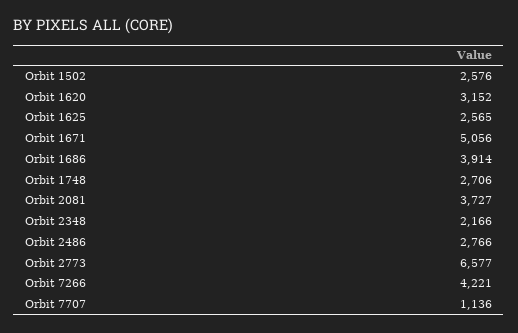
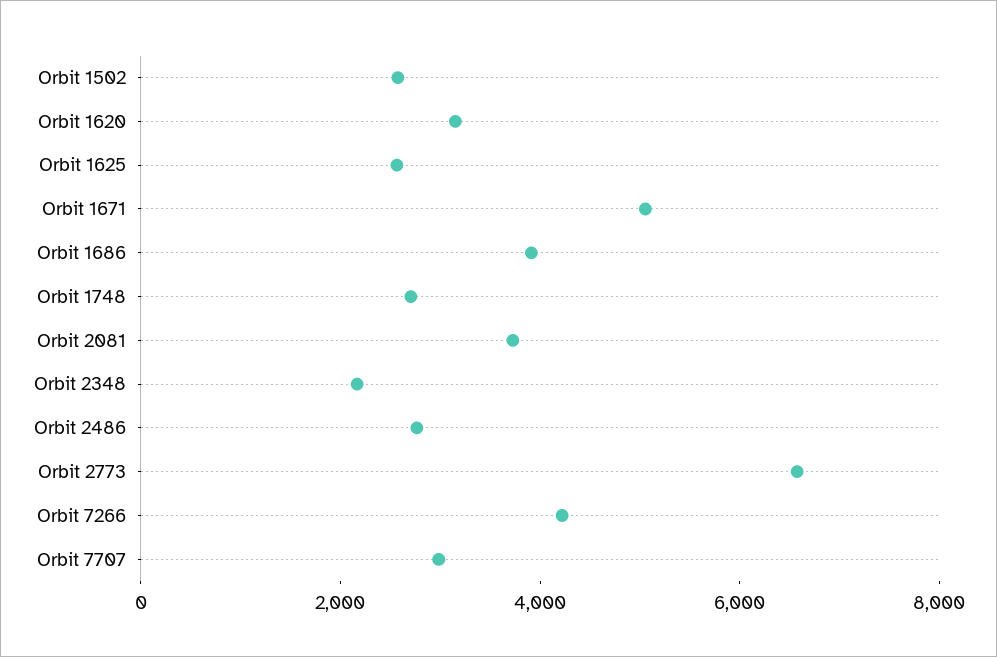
  {
    "Orbit 1502": 2576,
    "Orbit 1620": 3152,
    "Orbit 1625": 2565,
    "Orbit 1671": 5056,
    "Orbit 1686": 3914,
    "Orbit 1748": 2706,
    "Orbit 2081": 3727,
    "Orbit 2348": 2166,
    "Orbit 2486": 2766,
    "Orbit 2773": 6577,
    "Orbit 7266": 4221,
-   "Orbit 7707": 1136
+   "Orbit 7707": 3000
  }

